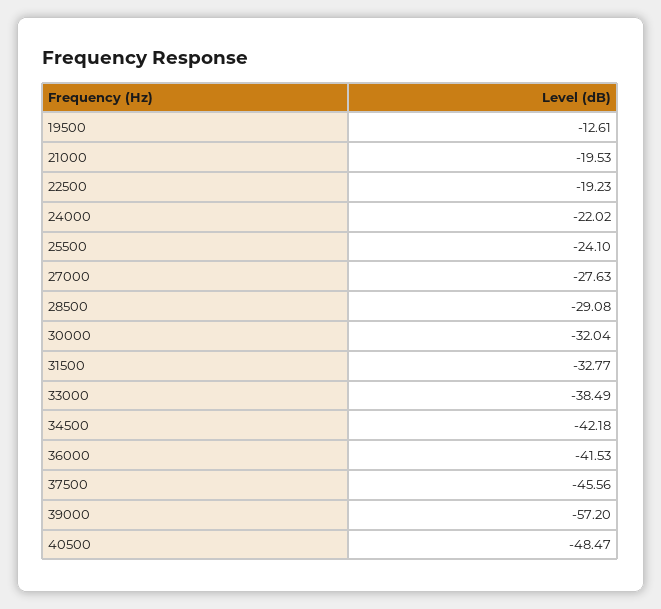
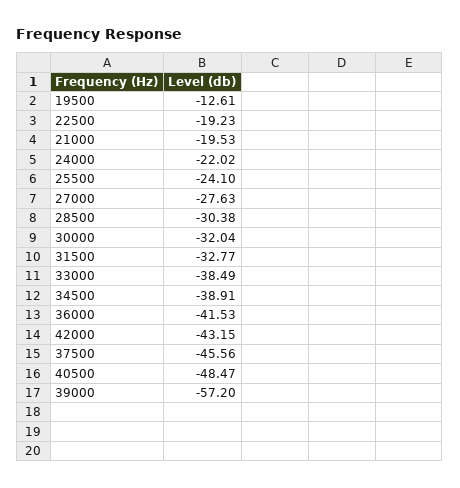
  {
    "19500": -12.61,
    "21000": -19.53,
    "22500": -19.23,
    "24000": -22.02,
    "25500": -24.1,
    "27000": -27.63,
-   "28500": -29.08,
+   "28500": -30.38,
    "30000": -32.04,
    "31500": -32.77,
    "33000": -38.49,
-   "34500": -42.18,
+   "34500": -38.91,
    "36000": -41.53,
    "37500": -45.56,
    "39000": -57.2,
-   "40500": -48.47
+   "40500": -48.47,
+   "42000": -43.15
  }

